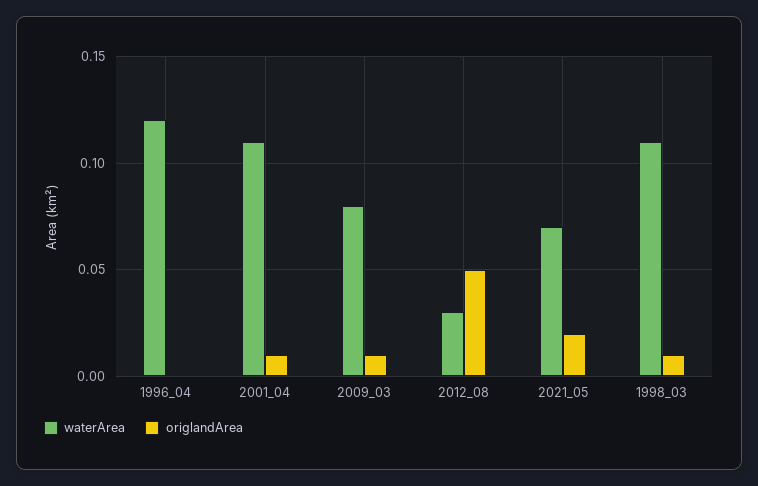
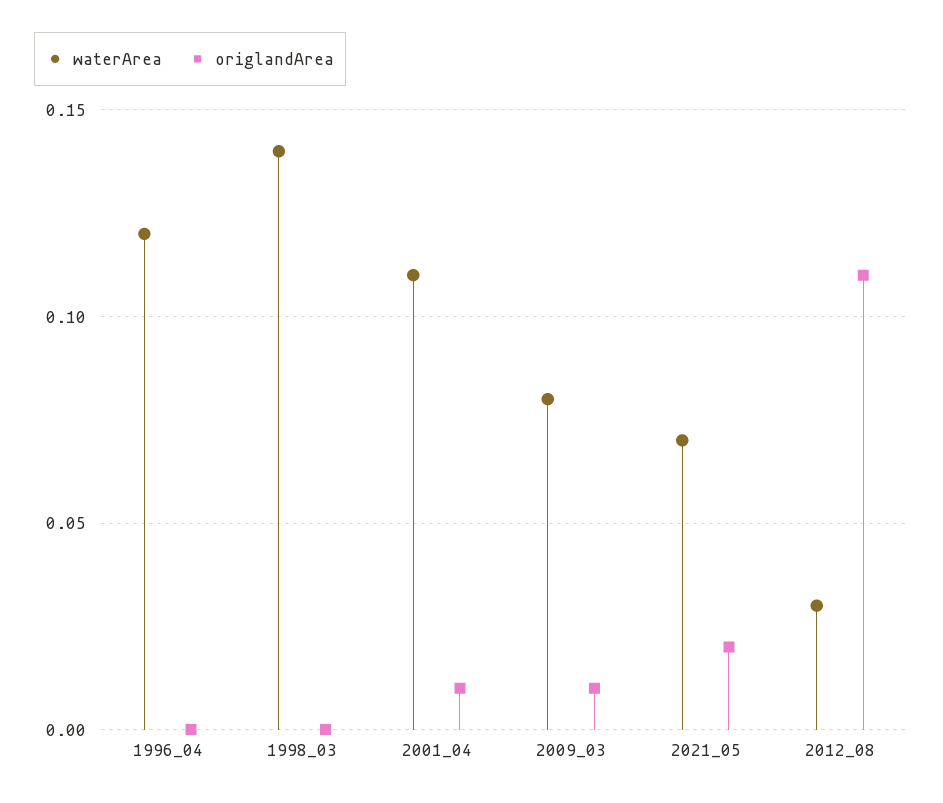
  {
    "waterArea": {
      "1996_04": 0.12,
      "2001_04": 0.11,
      "2009_03": 0.08,
      "2012_08": 0.03,
      "2021_05": 0.07,
-     "1998_03": 0.11
+     "1998_03": 0.14
    },
    "origlandArea": {
      "1996_04": 0,
      "2001_04": 0.01,
      "2009_03": 0.01,
-     "2012_08": 0.05,
+     "2012_08": 0.11,
      "2021_05": 0.02,
-     "1998_03": 0.01
+     "1998_03": 0
    }
  }

